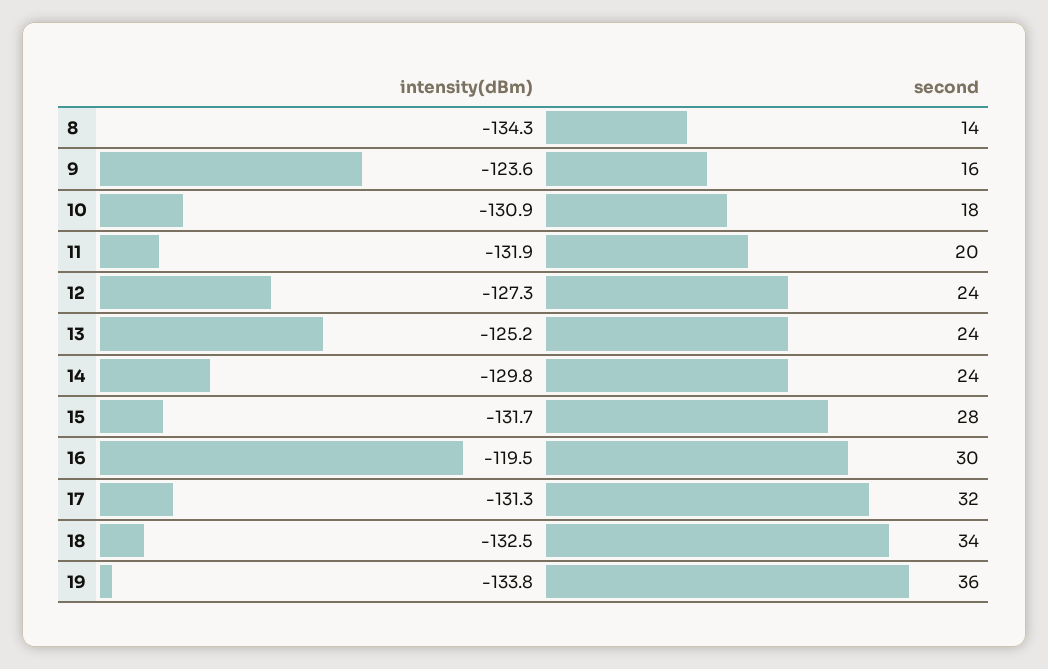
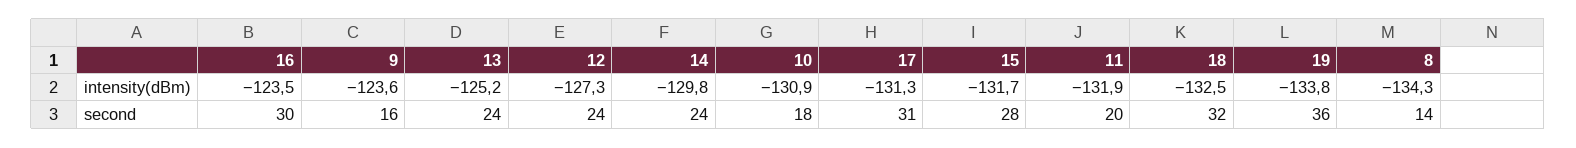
  {
    "intensity(dBm)": {
      "8": -134.3,
      "9": -123.6,
      "10": -130.9,
      "11": -131.9,
      "12": -127.3,
      "13": -125.2,
      "14": -129.8,
      "15": -131.7,
-     "16": -119.5,
+     "16": -123.5,
      "17": -131.3,
      "18": -132.5,
      "19": -133.8
    },
    "second": {
      "8": 14,
      "9": 16,
      "10": 18,
      "11": 20,
      "12": 24,
      "13": 24,
      "14": 24,
      "15": 28,
      "16": 30,
-     "17": 32,
+     "17": 31,
-     "18": 34,
+     "18": 32,
      "19": 36
    }
  }

